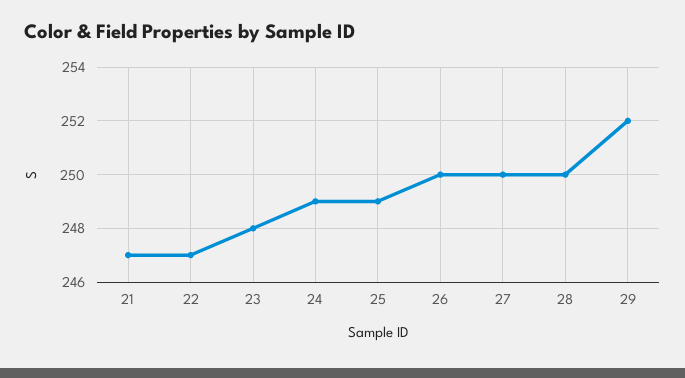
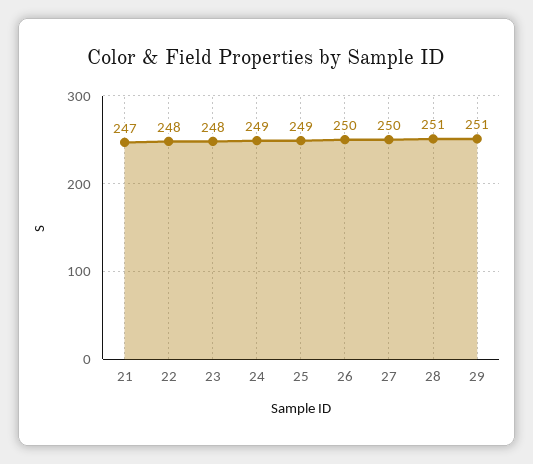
  {
    "21": 247,
-   "22": 247,
+   "22": 248,
    "23": 248,
    "24": 249,
    "25": 249,
    "26": 250,
    "27": 250,
-   "28": 250,
+   "28": 251,
-   "29": 252
+   "29": 251
  }

